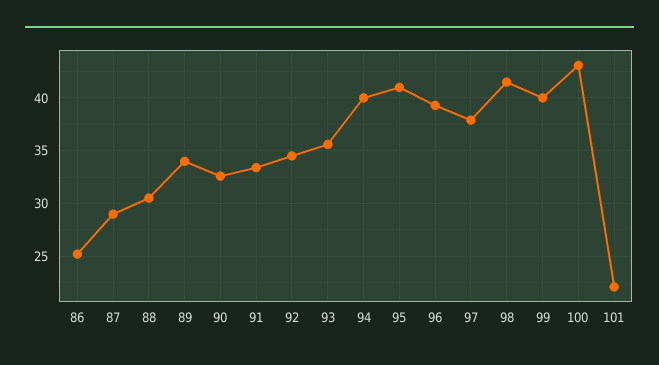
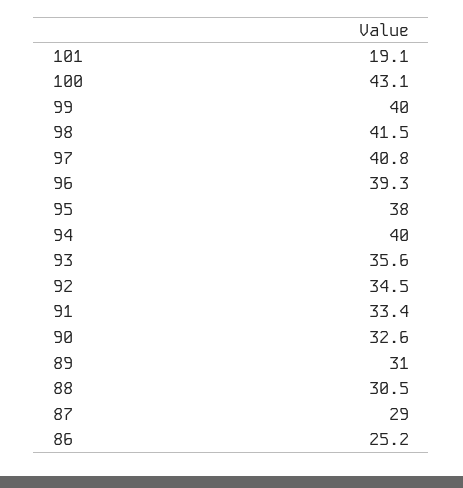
  {
    "86": 25.2,
    "87": 29,
    "88": 30.5,
-   "89": 34,
+   "89": 31,
    "90": 32.6,
    "91": 33.4,
    "92": 34.5,
    "93": 35.6,
    "94": 40,
-   "95": 41,
+   "95": 38,
    "96": 39.3,
-   "97": 38,
+   "97": 40.8,
    "98": 41.5,
    "99": 40,
    "100": 43.1,
-   "101": 22
+   "101": 19.1
  }

